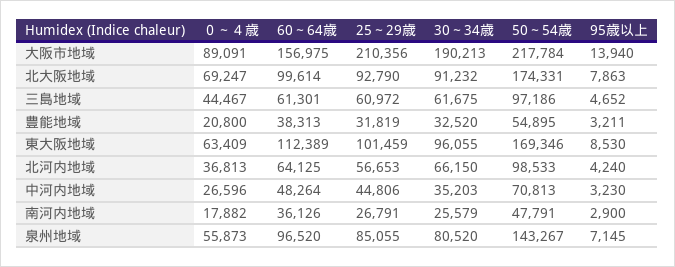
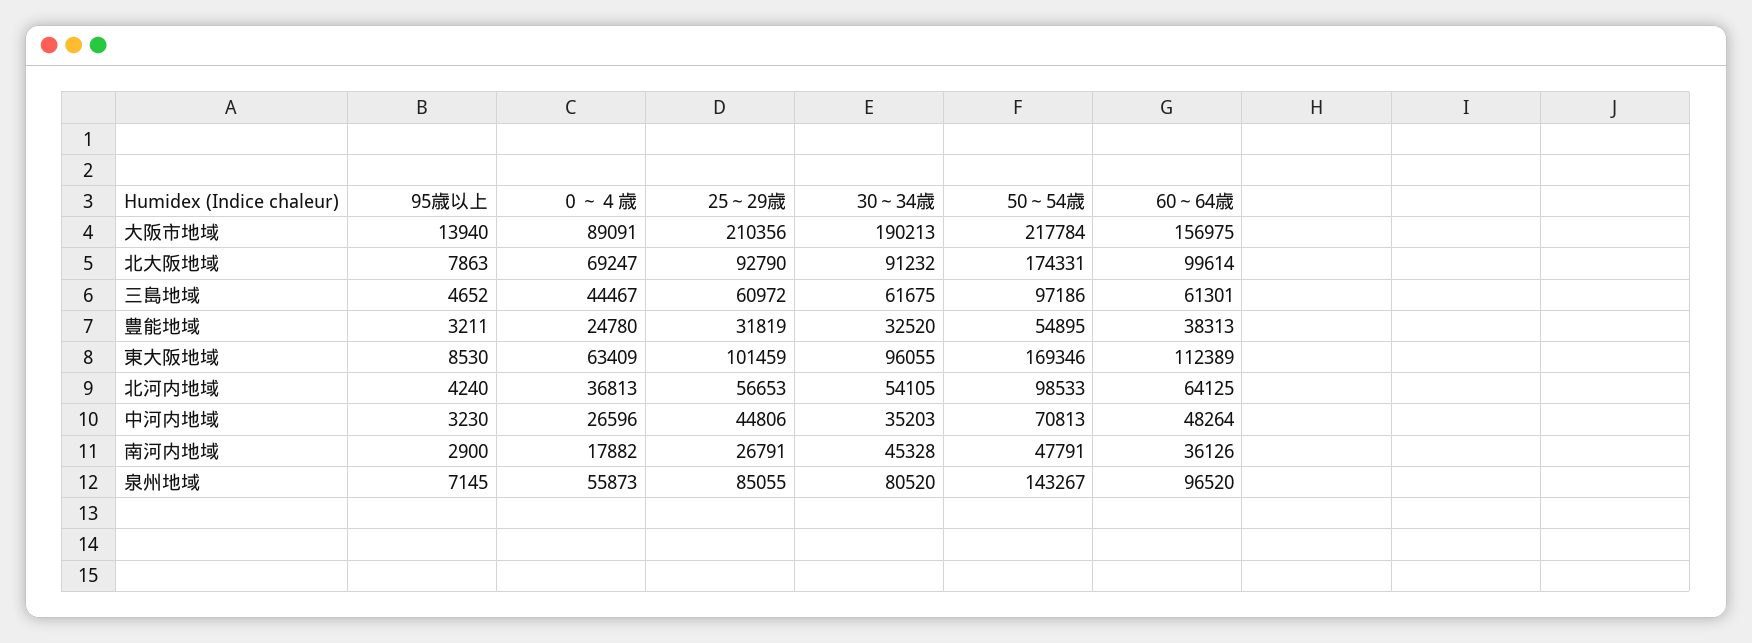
  {
    "０～４歳": {
      "大阪市地域": 89091,
      "北大阪地域": 69247,
      "三島地域": 44467,
-     "豊能地域": 20800,
+     "豊能地域": 24780,
      "東大阪地域": 63409,
      "北河内地域": 36813,
      "中河内地域": 26596,
      "南河内地域": 17882,
      "泉州地域": 55873
    },
    "60～64歳": {
      "大阪市地域": 156975,
      "北大阪地域": 99614,
      "三島地域": 61301,
      "豊能地域": 38313,
      "東大阪地域": 112389,
      "北河内地域": 64125,
      "中河内地域": 48264,
      "南河内地域": 36126,
      "泉州地域": 96520
    },
    "25～29歳": {
      "大阪市地域": 210356,
      "北大阪地域": 92790,
      "三島地域": 60972,
      "豊能地域": 31819,
      "東大阪地域": 101459,
      "北河内地域": 56653,
      "中河内地域": 44806,
      "南河内地域": 26791,
      "泉州地域": 85055
    },
    "30～34歳": {
      "大阪市地域": 190213,
      "北大阪地域": 91232,
      "三島地域": 61675,
      "豊能地域": 32520,
      "東大阪地域": 96055,
-     "北河内地域": 66150,
+     "北河内地域": 54105,
      "中河内地域": 35203,
-     "南河内地域": 25579,
+     "南河内地域": 45328,
      "泉州地域": 80520
    },
    "50～54歳": {
      "大阪市地域": 217784,
      "北大阪地域": 174331,
      "三島地域": 97186,
      "豊能地域": 54895,
      "東大阪地域": 169346,
      "北河内地域": 98533,
      "中河内地域": 70813,
      "南河内地域": 47791,
      "泉州地域": 143267
    },
    "95歳以上": {
      "大阪市地域": 13940,
      "北大阪地域": 7863,
      "三島地域": 4652,
      "豊能地域": 3211,
      "東大阪地域": 8530,
      "北河内地域": 4240,
      "中河内地域": 3230,
      "南河内地域": 2900,
      "泉州地域": 7145
    }
  }

